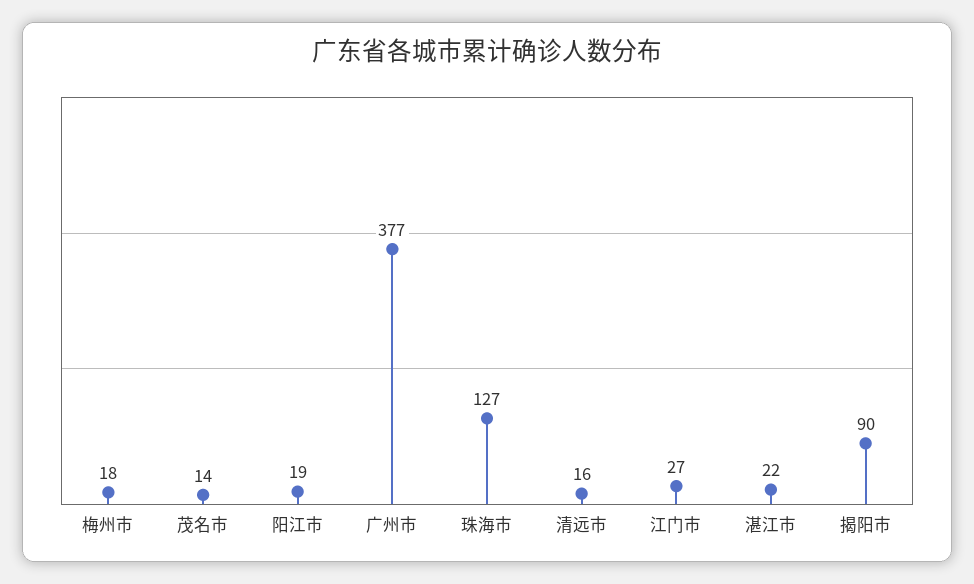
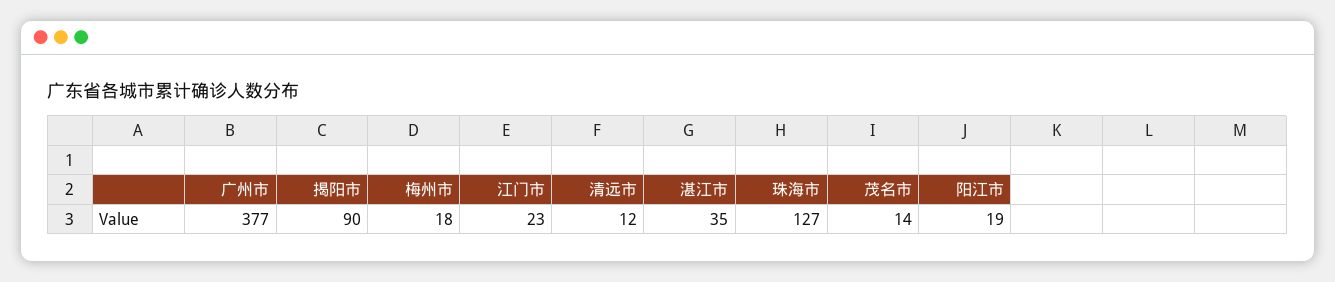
  {
    "梅州市": 18,
    "茂名市": 14,
    "阳江市": 19,
    "广州市": 377,
    "珠海市": 127,
-   "清远市": 16,
+   "清远市": 12,
-   "江门市": 27,
+   "江门市": 23,
-   "湛江市": 22,
+   "湛江市": 35,
    "揭阳市": 90
  }

